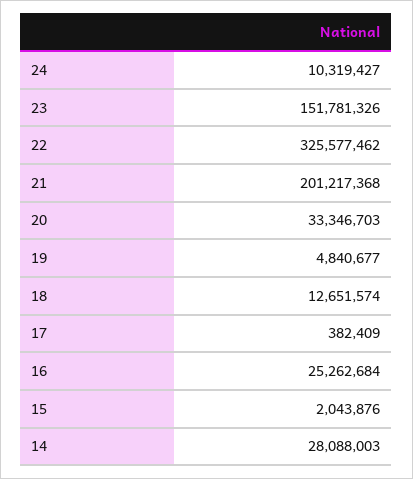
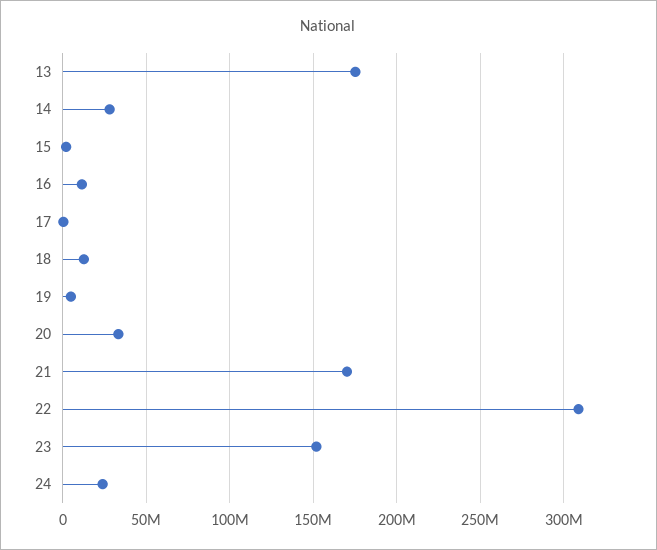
  {
-   "24": 10319427,
+   "24": 25000000,
    "23": 151781326,
-   "22": 325577462,
+   "22": 310000000,
-   "21": 201217368,
+   "21": 170000000,
    "20": 33346703,
    "19": 4840677,
    "18": 12651574,
    "17": 382409,
-   "16": 25262684,
+   "16": 10000000,
    "15": 2043876,
-   "14": 28088003
+   "14": 28088003,
+   "13": 175000000
  }

